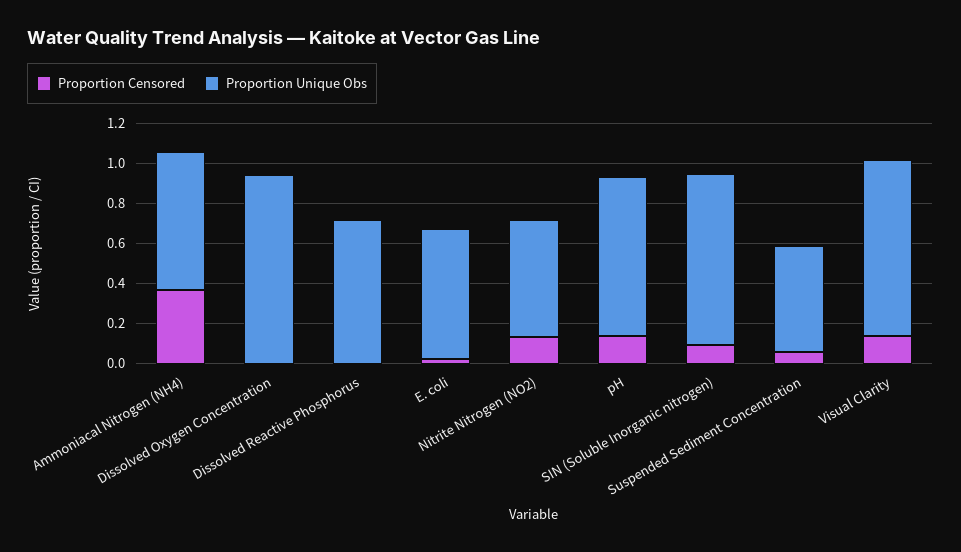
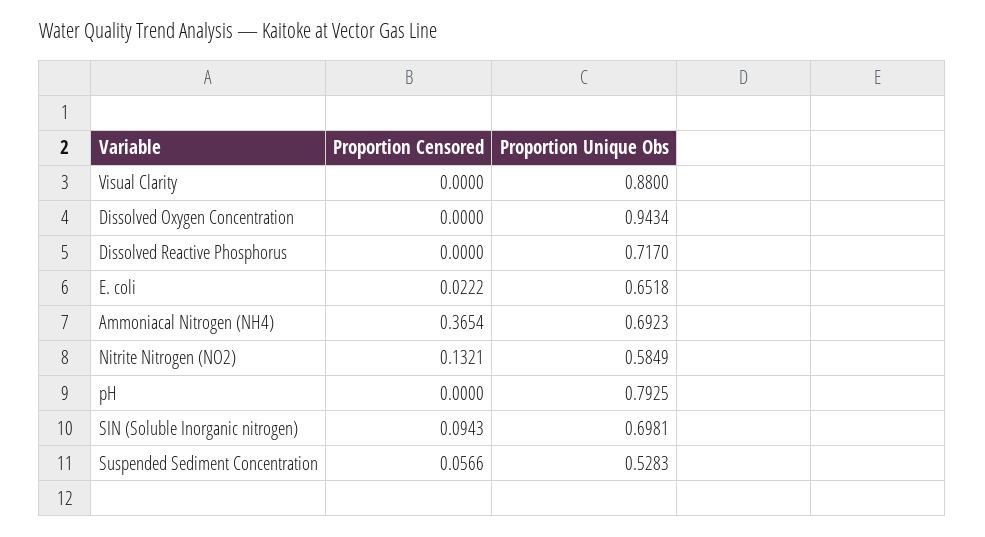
  {
    "Proportion Censored": {
      "Ammoniacal Nitrogen (NH4)": 0.3654,
      "Dissolved Oxygen Concentration": 0,
      "Dissolved Reactive Phosphorus": 0,
      "E. coli": 0.0222,
      "Nitrite Nitrogen (NO2)": 0.1321,
-     "pH": 0.15,
+     "pH": 0,
      "SIN (Soluble Inorganic nitrogen)": 0.0943,
      "Suspended Sediment Concentration": 0.0566,
-     "Visual Clarity": 0.15
+     "Visual Clarity": 0
    },
    "Proportion Unique Obs": {
      "Ammoniacal Nitrogen (NH4)": 0.6923,
      "Dissolved Oxygen Concentration": 0.9434,
      "Dissolved Reactive Phosphorus": 0.717,
      "E. coli": 0.6518,
      "Nitrite Nitrogen (NO2)": 0.5849,
      "pH": 0.7925,
-     "SIN (Soluble Inorganic nitrogen)": 0.85,
+     "SIN (Soluble Inorganic nitrogen)": 0.6981,
      "Suspended Sediment Concentration": 0.5283,
      "Visual Clarity": 0.88
    }
  }

